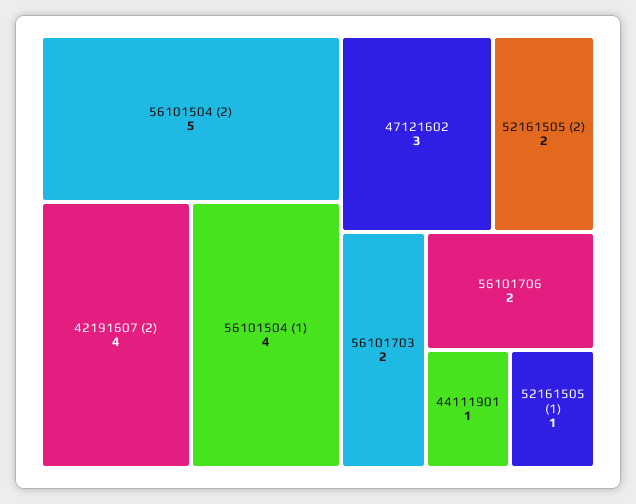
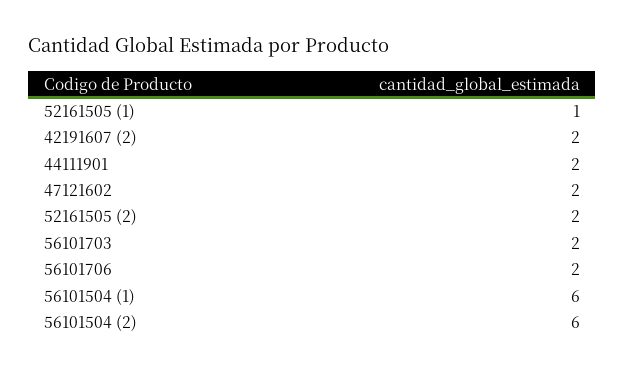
  {
-   "56101504 (2)": 5,
+   "56101504 (2)": 6,
-   "42191607 (2)": 4,
+   "42191607 (2)": 2,
-   "56101504 (1)": 4,
+   "56101504 (1)": 6,
-   "47121602": 3,
+   "47121602": 2,
    "52161505 (2)": 2,
    "56101703": 2,
    "56101706": 2,
-   "44111901": 1,
+   "44111901": 2,
    "52161505 (1)": 1
  }

